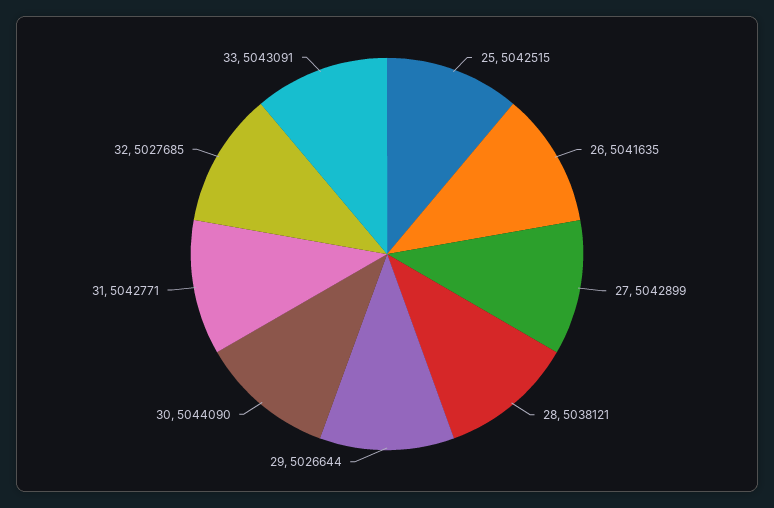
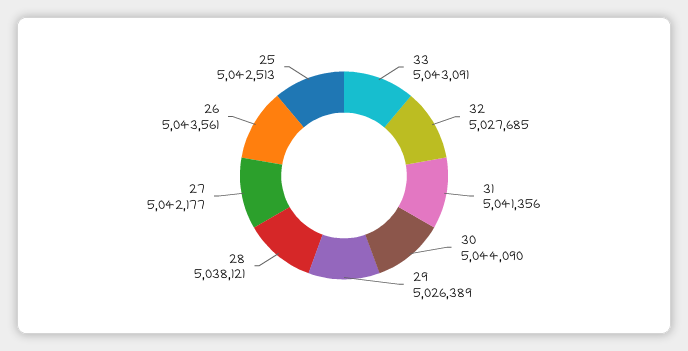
  {
-   "25": 5042515,
+   "25": 5042513,
-   "26": 5041635,
+   "26": 5043561,
-   "27": 5042899,
+   "27": 5042177,
    "28": 5038121,
-   "29": 5026644,
+   "29": 5026389,
    "30": 5044090,
-   "31": 5042771,
+   "31": 5041356,
    "32": 5027685,
    "33": 5043091
  }

